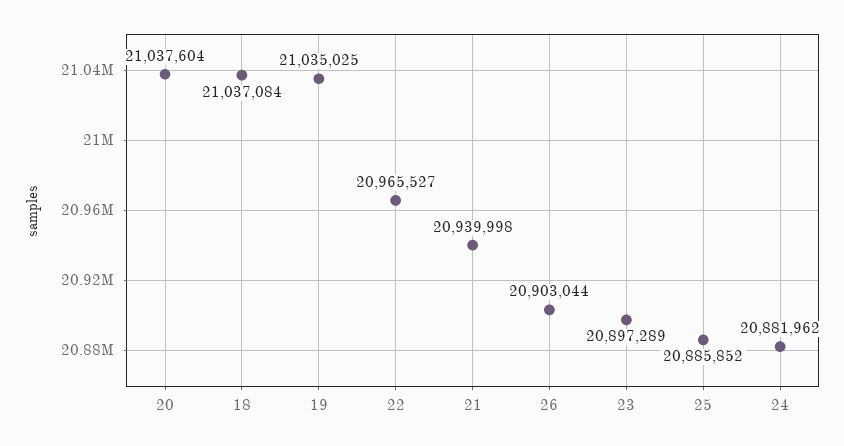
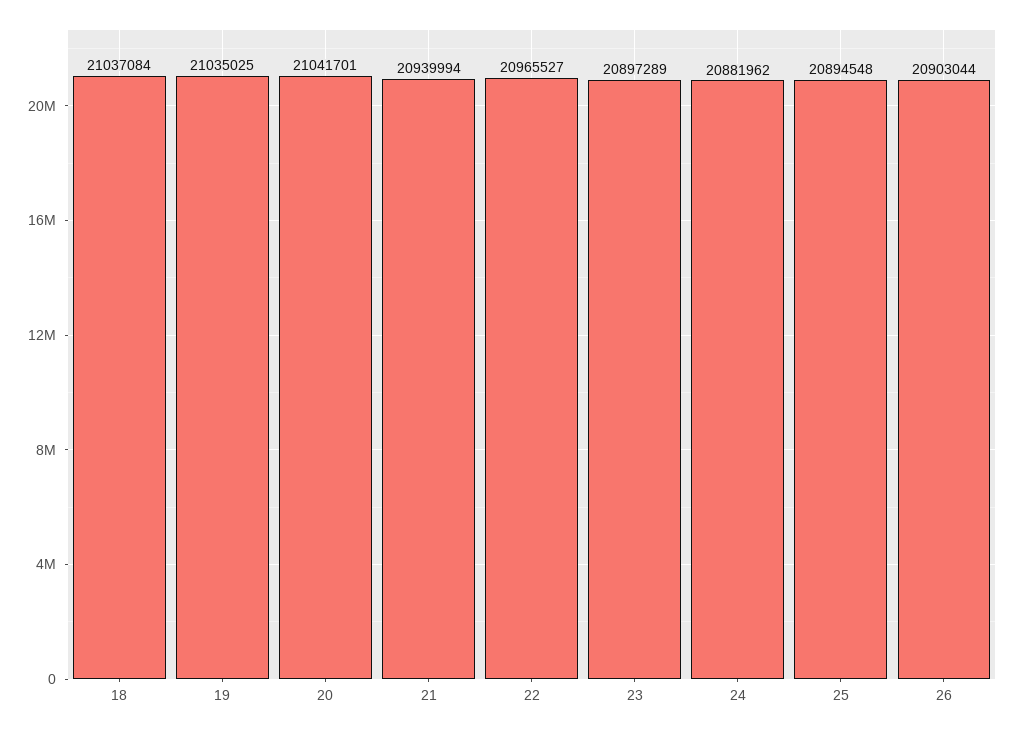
  {
-   "20": 21037604,
+   "20": 21041701,
    "18": 21037084,
    "19": 21035025,
    "22": 20965527,
-   "21": 20939998,
+   "21": 20939994,
    "26": 20903044,
    "23": 20897289,
-   "25": 20885852,
+   "25": 20894548,
    "24": 20881962
  }

